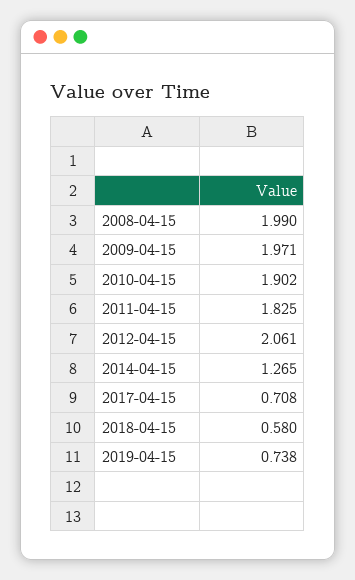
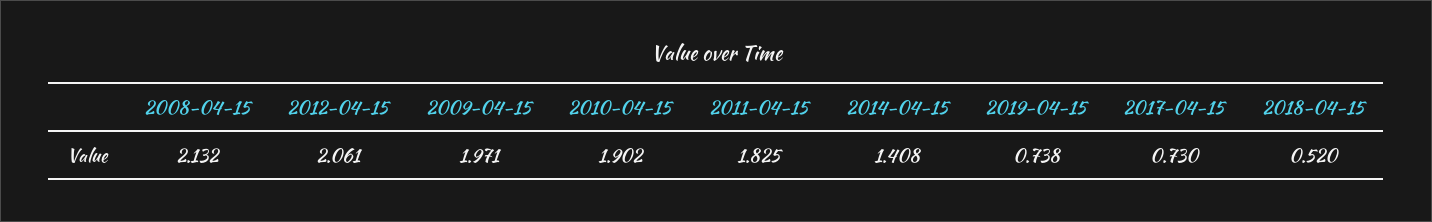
  {
-   "2008-04-15": 1.99,
+   "2008-04-15": 2.132,
    "2009-04-15": 1.971,
    "2010-04-15": 1.902,
    "2011-04-15": 1.825,
    "2012-04-15": 2.061,
-   "2014-04-15": 1.265,
+   "2014-04-15": 1.408,
-   "2017-04-15": 0.708,
+   "2017-04-15": 0.73,
-   "2018-04-15": 0.58,
+   "2018-04-15": 0.52,
    "2019-04-15": 0.738
  }

